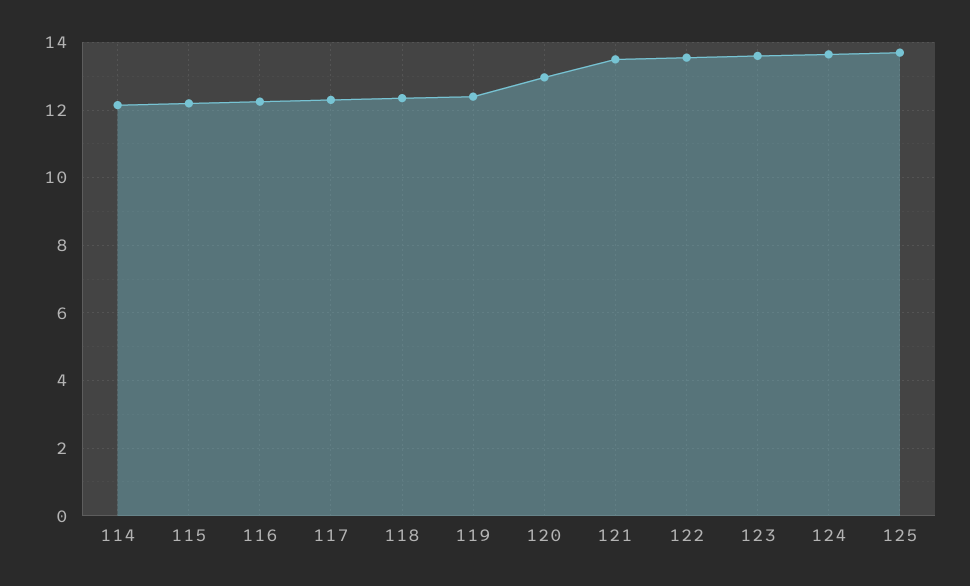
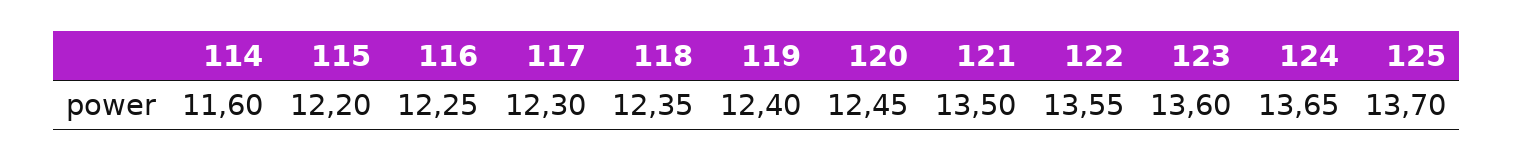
  {
-   "114": 12.2,
+   "114": 11.6,
    "115": 12.2,
    "116": 12.25,
    "117": 12.3,
    "118": 12.35,
    "119": 12.4,
-   "120": 13,
+   "120": 12.45,
    "121": 13.5,
    "122": 13.55,
    "123": 13.6,
    "124": 13.65,
    "125": 13.7
  }

